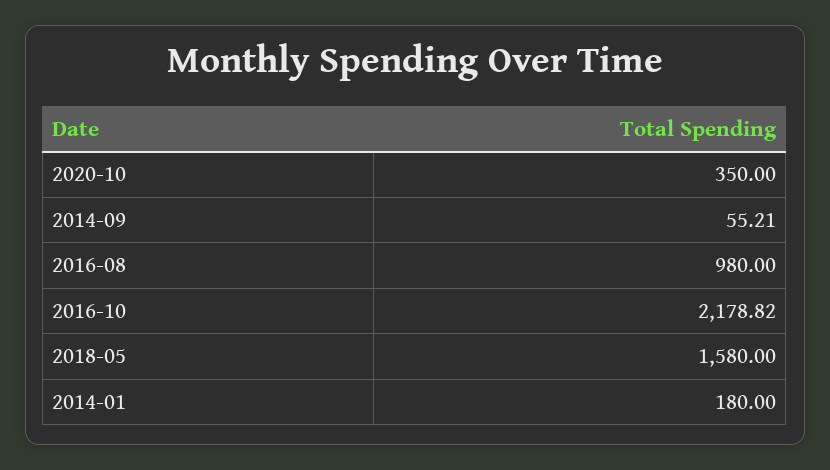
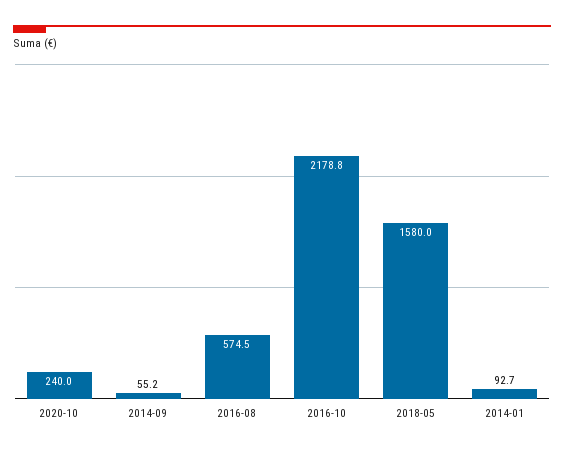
  {
-   "2020-10": 350,
+   "2020-10": 240,
    "2014-09": 55.21,
-   "2016-08": 980,
+   "2016-08": 574.5,
    "2016-10": 2178.82,
    "2018-05": 1580,
-   "2014-01": 180
+   "2014-01": 92.7
  }

